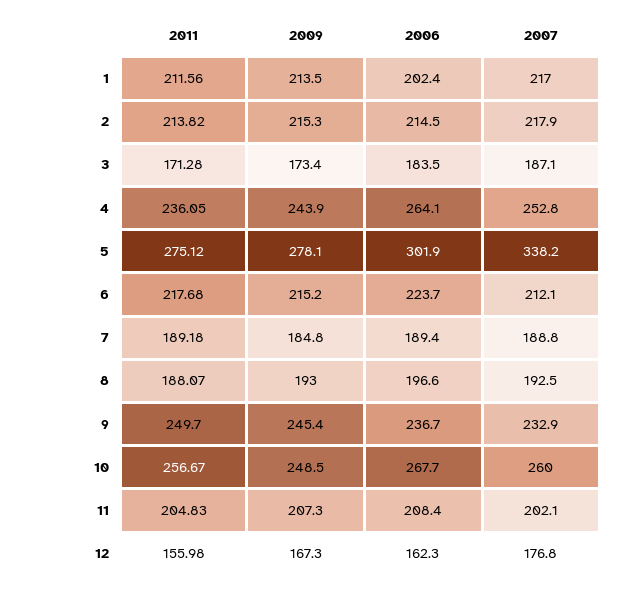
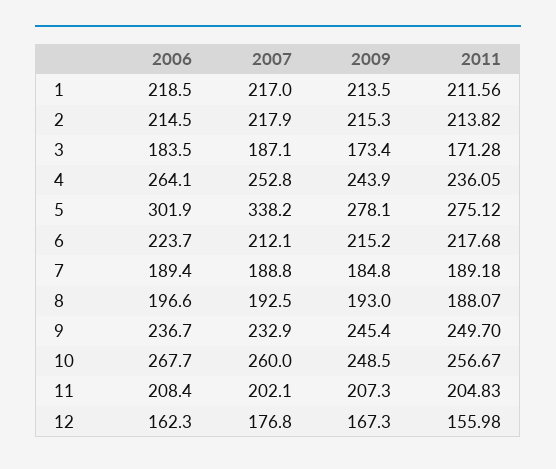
  {
    "2011": {
      "1": 211.56,
      "2": 213.82,
      "3": 171.28,
      "4": 236.05,
      "5": 275.12,
      "6": 217.68,
      "7": 189.18,
      "8": 188.07,
      "9": 249.7,
      "10": 256.67,
      "11": 204.83,
      "12": 155.98
    },
    "2009": {
      "1": 213.5,
      "2": 215.3,
      "3": 173.4,
      "4": 243.9,
      "5": 278.1,
      "6": 215.2,
      "7": 184.8,
      "8": 193,
      "9": 245.4,
      "10": 248.5,
      "11": 207.3,
      "12": 167.3
    },
    "2006": {
-     "1": 202.4,
+     "1": 218.5,
      "2": 214.5,
      "3": 183.5,
      "4": 264.1,
      "5": 301.9,
      "6": 223.7,
      "7": 189.4,
      "8": 196.6,
      "9": 236.7,
      "10": 267.7,
      "11": 208.4,
      "12": 162.3
    },
    "2007": {
      "1": 217,
      "2": 217.9,
      "3": 187.1,
      "4": 252.8,
      "5": 338.2,
      "6": 212.1,
      "7": 188.8,
      "8": 192.5,
      "9": 232.9,
      "10": 260,
      "11": 202.1,
      "12": 176.8
    }
  }

